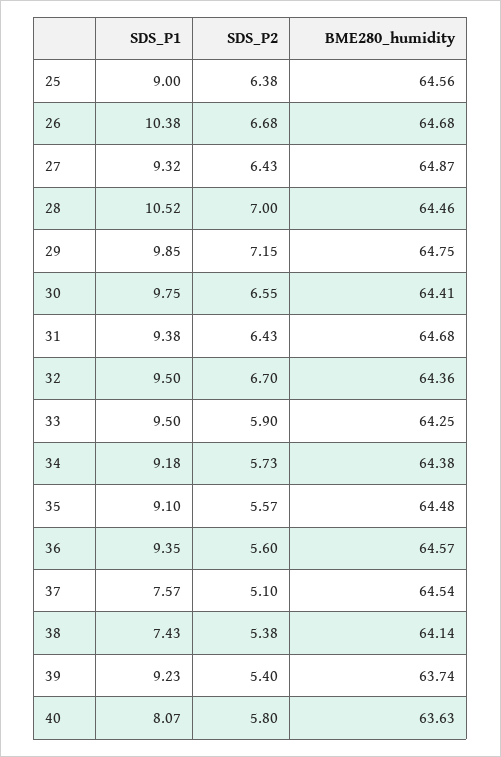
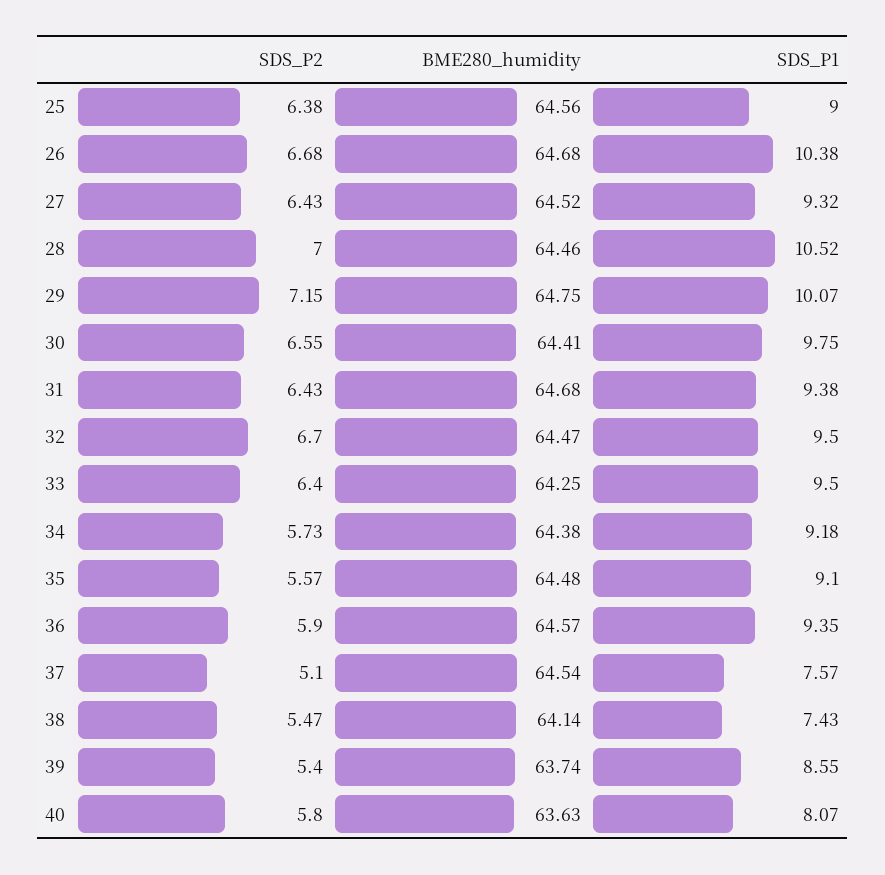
  {
    "SDS_P1": {
      "25": 9,
      "26": 10.38,
      "27": 9.32,
      "28": 10.52,
-     "29": 9.85,
+     "29": 10.07,
      "30": 9.75,
      "31": 9.38,
      "32": 9.5,
      "33": 9.5,
      "34": 9.18,
      "35": 9.1,
      "36": 9.35,
      "37": 7.57,
      "38": 7.43,
-     "39": 9.23,
+     "39": 8.55,
      "40": 8.07
    },
    "SDS_P2": {
      "25": 6.38,
      "26": 6.68,
      "27": 6.43,
      "28": 7,
      "29": 7.15,
      "30": 6.55,
      "31": 6.43,
      "32": 6.7,
-     "33": 5.9,
+     "33": 6.4,
      "34": 5.73,
      "35": 5.57,
-     "36": 5.6,
+     "36": 5.9,
      "37": 5.1,
-     "38": 5.38,
+     "38": 5.47,
      "39": 5.4,
      "40": 5.8
    },
    "BME280_humidity": {
      "25": 64.56,
      "26": 64.68,
-     "27": 64.87,
+     "27": 64.52,
      "28": 64.46,
      "29": 64.75,
      "30": 64.41,
      "31": 64.68,
-     "32": 64.36,
+     "32": 64.47,
      "33": 64.25,
      "34": 64.38,
      "35": 64.48,
      "36": 64.57,
      "37": 64.54,
      "38": 64.14,
      "39": 63.74,
      "40": 63.63
    }
  }

